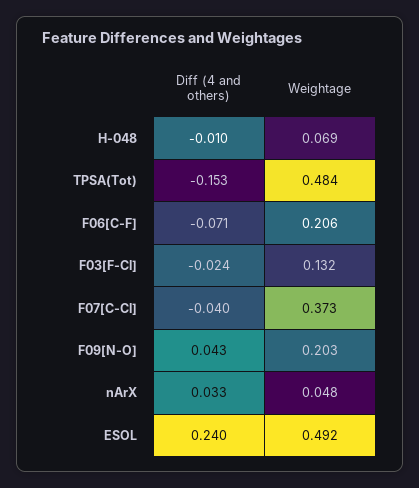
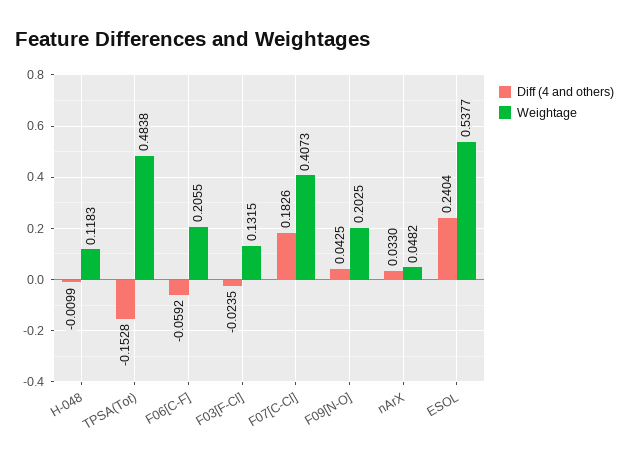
  {
    "Diff (4 and others)": {
      "H-048": -0.0099,
      "TPSA(Tot)": -0.1528,
-     "F06[C-F]": -0.071,
+     "F06[C-F]": -0.0592,
      "F03[F-Cl]": -0.0235,
-     "F07[C-Cl]": -0.04,
+     "F07[C-Cl]": 0.1826,
      "F09[N-O]": 0.0425,
      "nArX": 0.033,
      "ESOL": 0.2404
    },
    "Weightage": {
-     "H-048": 0.069,
+     "H-048": 0.1183,
      "TPSA(Tot)": 0.4838,
      "F06[C-F]": 0.2055,
      "F03[F-Cl]": 0.1315,
-     "F07[C-Cl]": 0.373,
+     "F07[C-Cl]": 0.4073,
      "F09[N-O]": 0.2025,
      "nArX": 0.0482,
-     "ESOL": 0.492
+     "ESOL": 0.5377
    }
  }

